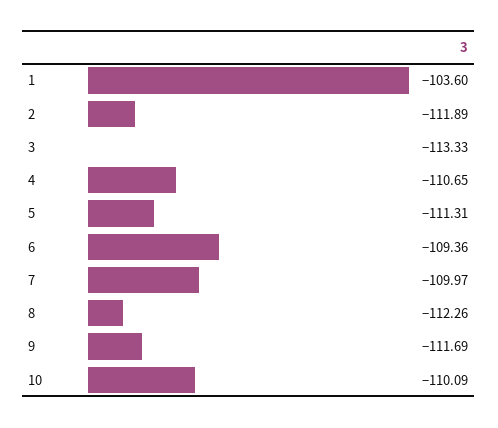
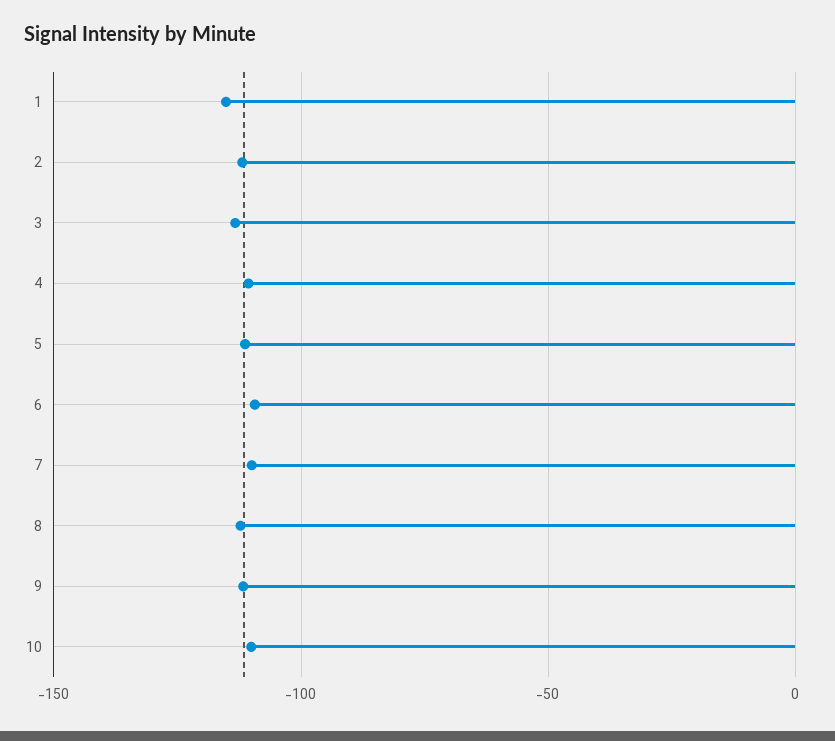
  {
-   "1": -103.6,
+   "1": -115,
    "2": -111.89,
    "3": -113.33,
    "4": -110.65,
    "5": -111.31,
    "6": -109.36,
    "7": -109.97,
    "8": -112.26,
    "9": -111.69,
    "10": -110.09
  }

